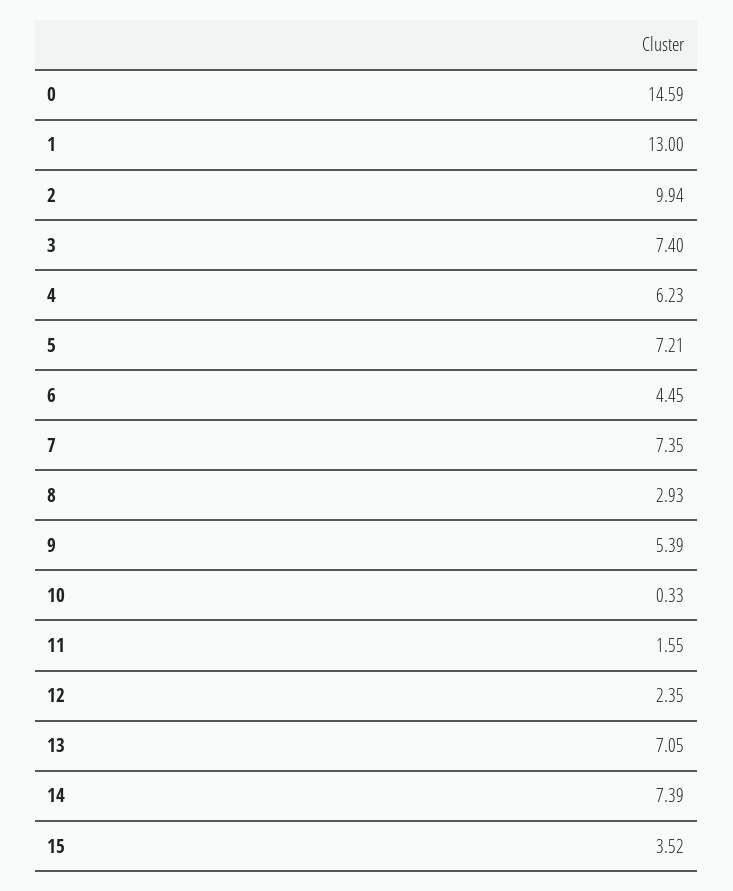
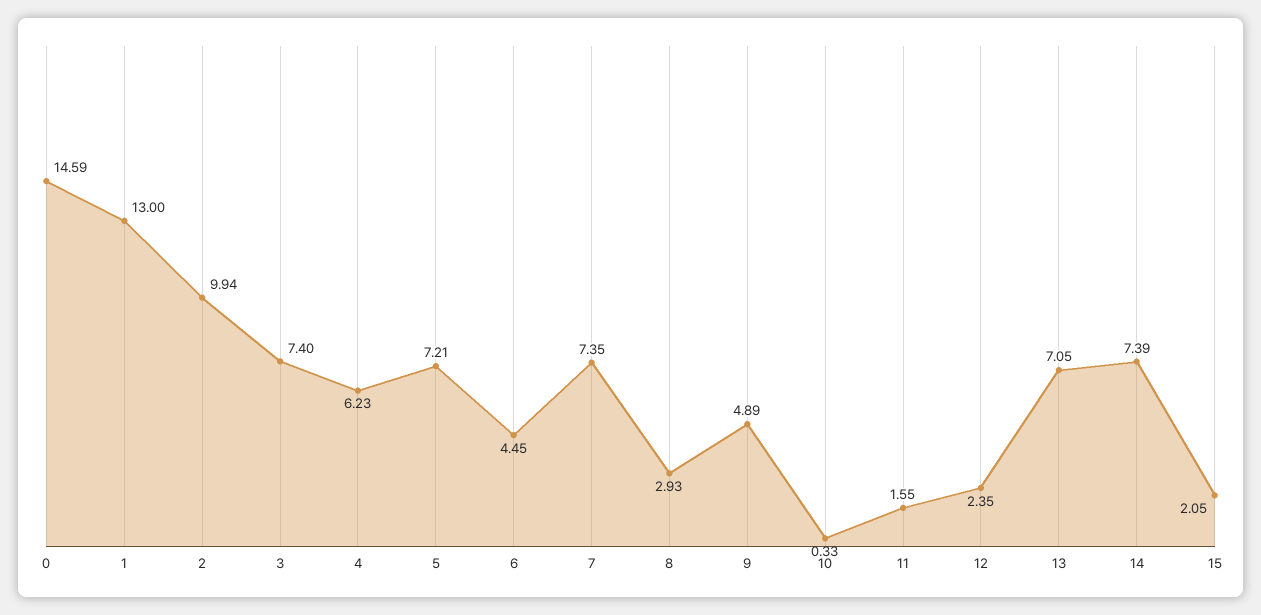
  {
    "0": 14.59,
    "1": 13,
    "2": 9.94,
    "3": 7.4,
    "4": 6.23,
    "5": 7.21,
    "6": 4.45,
    "7": 7.35,
    "8": 2.93,
-   "9": 5.39,
+   "9": 4.89,
    "10": 0.33,
    "11": 1.55,
    "12": 2.35,
    "13": 7.05,
    "14": 7.39,
-   "15": 3.52
+   "15": 2.05
  }

